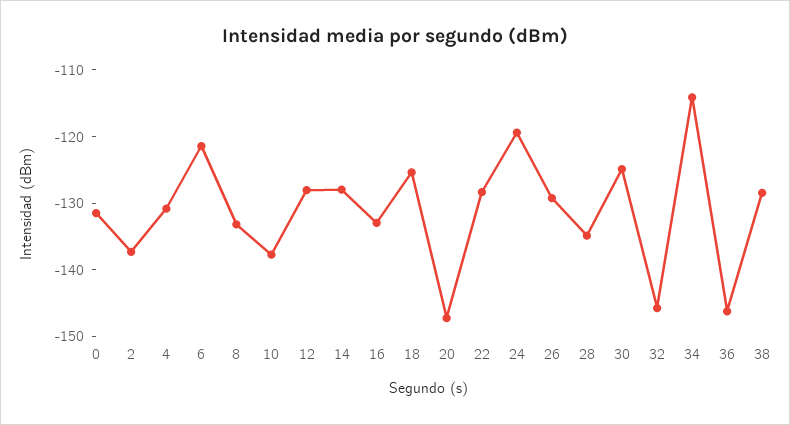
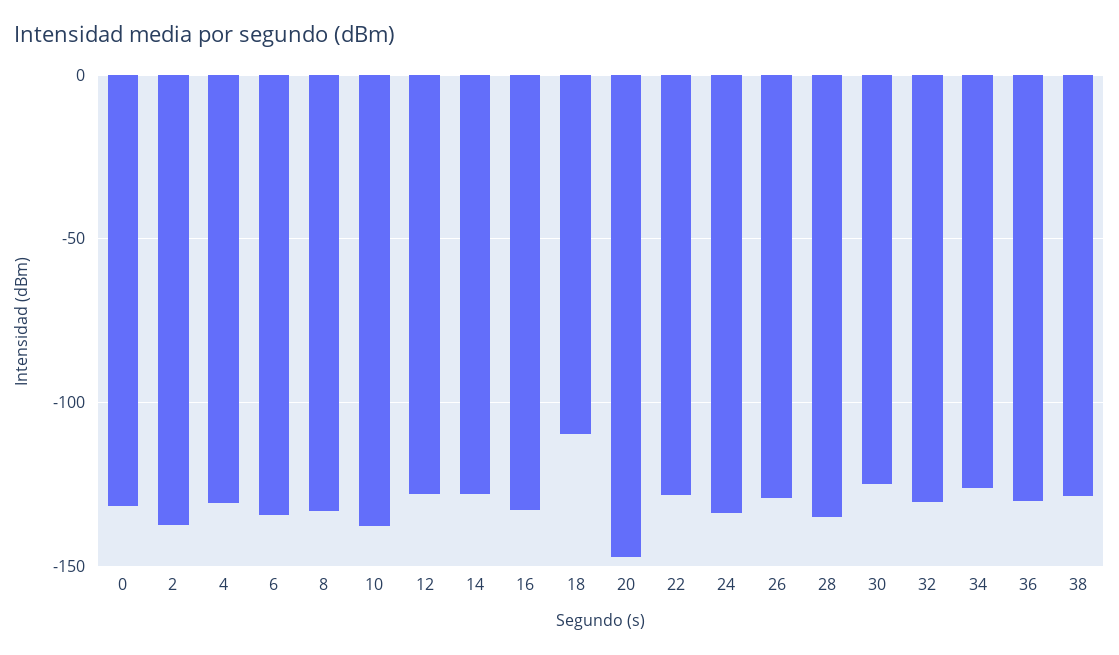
  {
    "0": -132,
    "2": -138,
    "4": -130,
-   "6": -122,
+   "6": -135,
    "8": -134,
    "10": -138,
    "12": -128,
    "14": -128,
    "16": -132,
-   "18": -126,
+   "18": -110,
    "20": -148,
    "22": -128,
-   "24": -120,
+   "24": -135,
    "26": -130,
    "28": -134,
    "30": -124,
-   "32": -146,
+   "32": -130,
-   "34": -114,
+   "34": -125,
-   "36": -146,
+   "36": -130,
    "38": -128
  }

